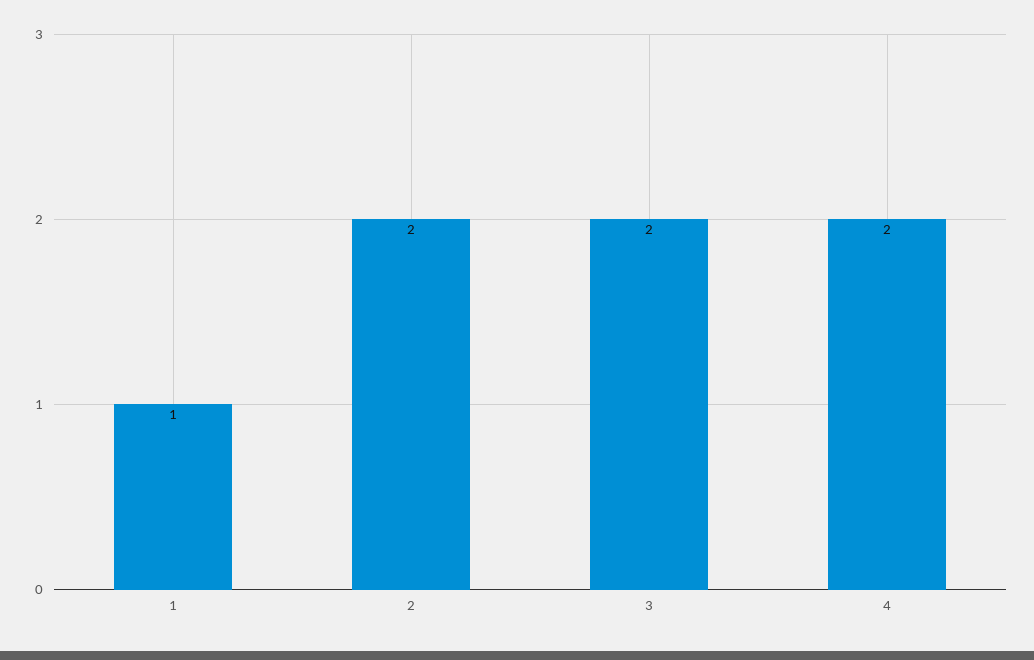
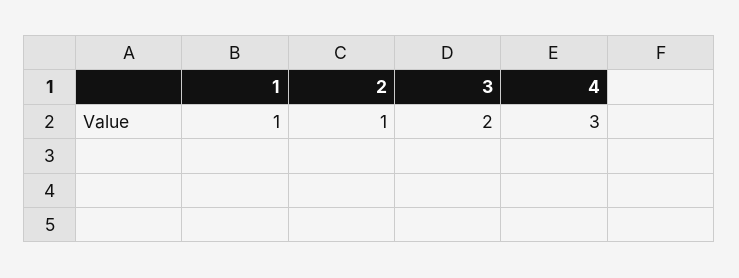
  {
    "1": 1,
-   "2": 2,
+   "2": 1,
    "3": 2,
-   "4": 2
+   "4": 3
  }

